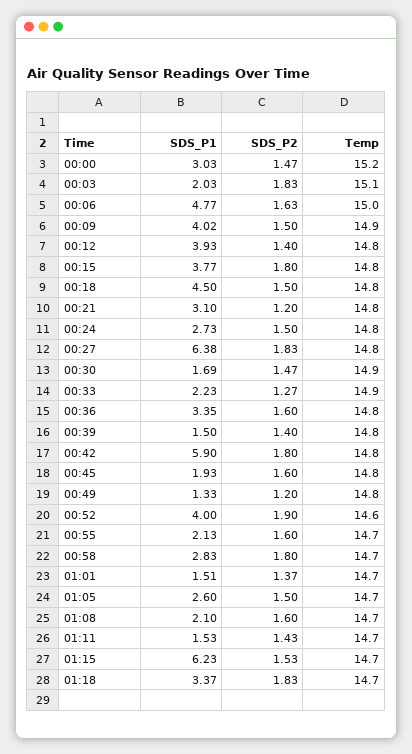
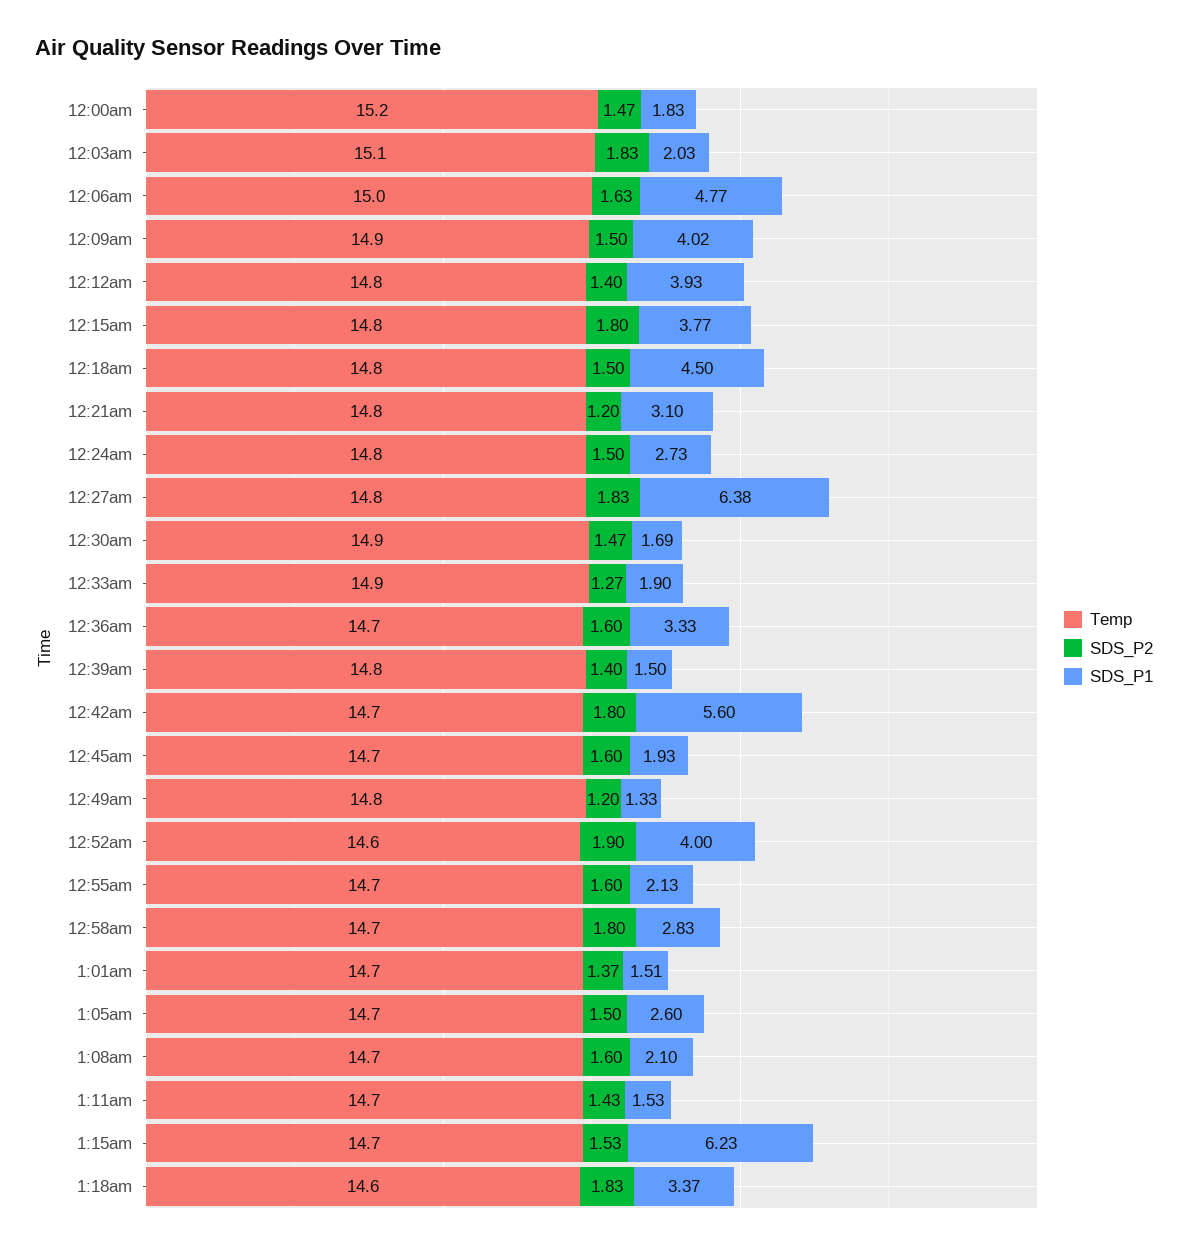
  {
    "SDS_P1": {
-     "00:00": 3.03,
+     "00:00": 1.83,
      "00:03": 2.03,
      "00:06": 4.77,
      "00:09": 4.02,
      "00:12": 3.93,
      "00:15": 3.77,
      "00:18": 4.5,
      "00:21": 3.1,
      "00:24": 2.73,
      "00:27": 6.38,
      "00:30": 1.69,
-     "00:33": 2.23,
+     "00:33": 1.9,
-     "00:36": 3.35,
+     "00:36": 3.33,
      "00:39": 1.5,
-     "00:42": 5.9,
+     "00:42": 5.6,
      "00:45": 1.93,
      "00:49": 1.33,
      "00:52": 4,
      "00:55": 2.13,
      "00:58": 2.83,
      "01:01": 1.51,
      "01:05": 2.6,
      "01:08": 2.1,
      "01:11": 1.53,
      "01:15": 6.23,
      "01:18": 3.37
    },
    "SDS_P2": {
      "00:00": 1.47,
      "00:03": 1.83,
      "00:06": 1.63,
      "00:09": 1.5,
      "00:12": 1.4,
      "00:15": 1.8,
      "00:18": 1.5,
      "00:21": 1.2,
      "00:24": 1.5,
      "00:27": 1.83,
      "00:30": 1.47,
      "00:33": 1.27,
      "00:36": 1.6,
      "00:39": 1.4,
      "00:42": 1.8,
      "00:45": 1.6,
      "00:49": 1.2,
      "00:52": 1.9,
      "00:55": 1.6,
      "00:58": 1.8,
      "01:01": 1.37,
      "01:05": 1.5,
      "01:08": 1.6,
      "01:11": 1.43,
      "01:15": 1.53,
      "01:18": 1.83
    },
    "Temp": {
      "00:00": 15.2,
      "00:03": 15.1,
      "00:06": 15,
      "00:09": 14.9,
      "00:12": 14.8,
      "00:15": 14.8,
      "00:18": 14.8,
      "00:21": 14.8,
      "00:24": 14.8,
      "00:27": 14.8,
      "00:30": 14.9,
      "00:33": 14.9,
-     "00:36": 14.8,
+     "00:36": 14.7,
      "00:39": 14.8,
-     "00:42": 14.8,
+     "00:42": 14.7,
-     "00:45": 14.8,
+     "00:45": 14.7,
      "00:49": 14.8,
      "00:52": 14.6,
      "00:55": 14.7,
      "00:58": 14.7,
      "01:01": 14.7,
      "01:05": 14.7,
      "01:08": 14.7,
      "01:11": 14.7,
      "01:15": 14.7,
-     "01:18": 14.7
+     "01:18": 14.6
    }
  }

